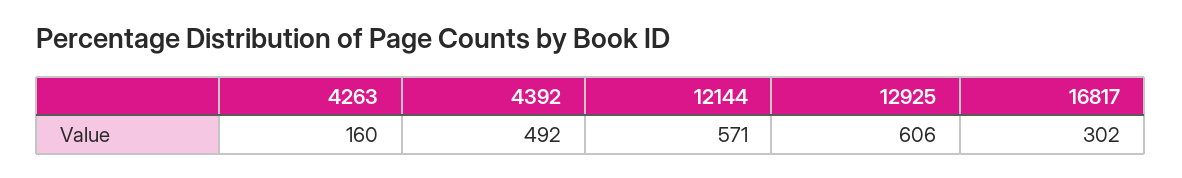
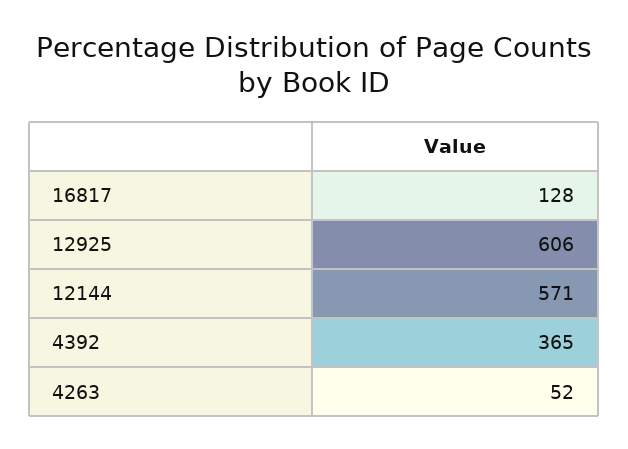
  {
-   "4263": 160,
+   "4263": 52,
-   "4392": 492,
+   "4392": 365,
    "12144": 571,
    "12925": 606,
-   "16817": 302
+   "16817": 128
  }

